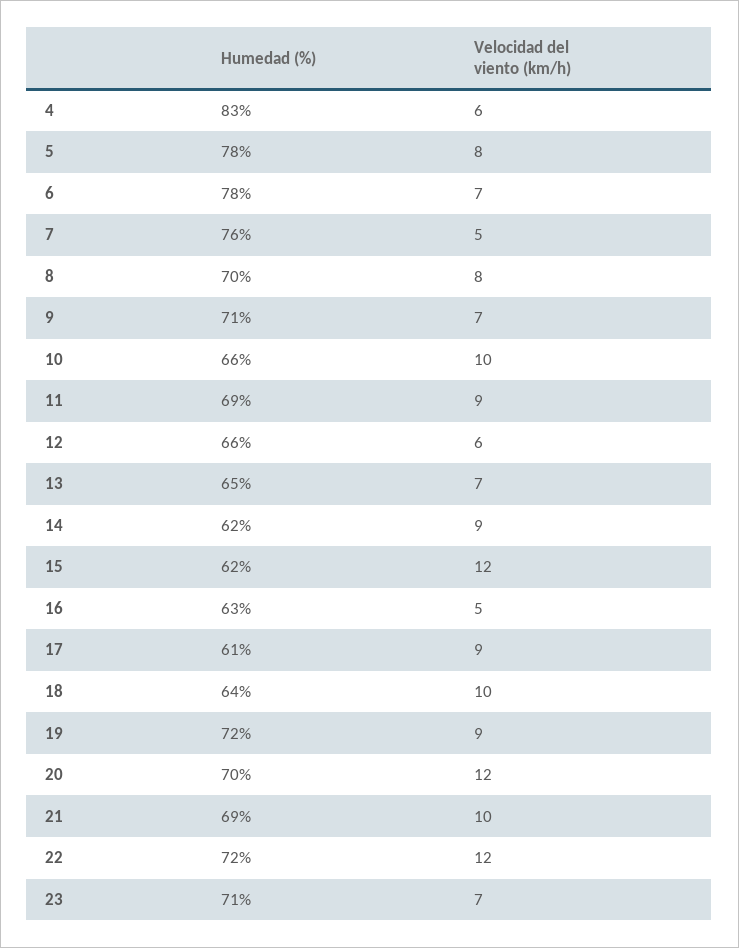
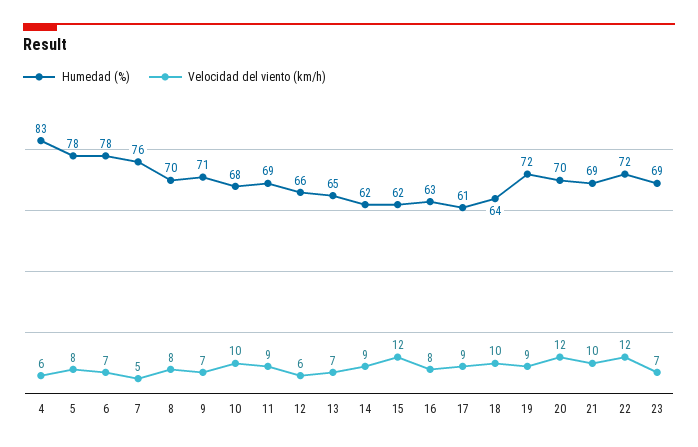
  {
    "Humedad (%)": {
      "4": 83,
      "5": 78,
      "6": 78,
      "7": 76,
      "8": 70,
      "9": 71,
-     "10": 66,
+     "10": 68,
      "11": 69,
      "12": 66,
      "13": 65,
      "14": 62,
      "15": 62,
      "16": 63,
      "17": 61,
      "18": 64,
      "19": 72,
      "20": 70,
      "21": 69,
      "22": 72,
-     "23": 71
+     "23": 69
    },
    "Velocidad del viento (km/h)": {
      "4": 6,
      "5": 8,
      "6": 7,
      "7": 5,
      "8": 8,
      "9": 7,
      "10": 10,
      "11": 9,
      "12": 6,
      "13": 7,
      "14": 9,
      "15": 12,
-     "16": 5,
+     "16": 8,
      "17": 9,
      "18": 10,
      "19": 9,
      "20": 12,
      "21": 10,
      "22": 12,
      "23": 7
    }
  }

